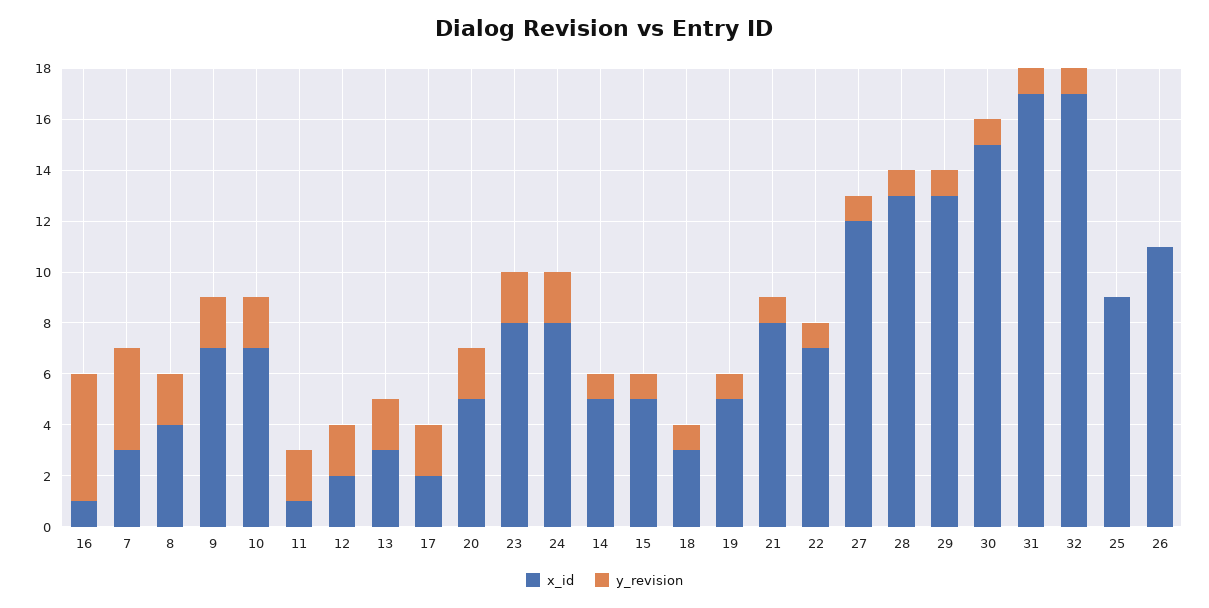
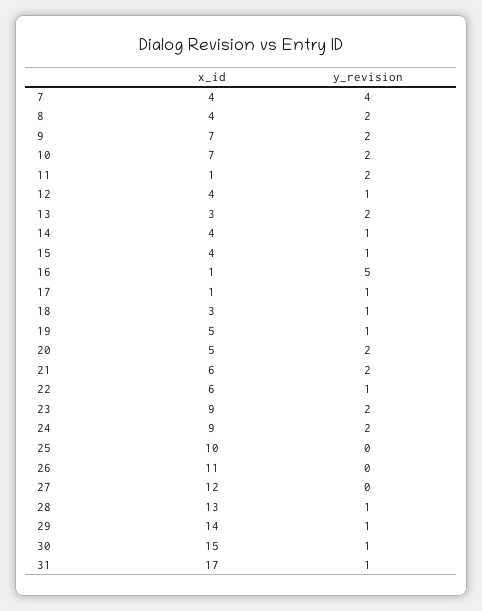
  {
    "x_id": {
      "16": 1,
-     "7": 3,
+     "7": 4,
      "8": 4,
      "9": 7,
      "10": 7,
      "11": 1,
-     "12": 2,
+     "12": 4,
      "13": 3,
-     "17": 2,
+     "17": 1,
      "20": 5,
-     "23": 8,
+     "23": 9,
-     "24": 8,
+     "24": 9,
-     "14": 5,
+     "14": 4,
-     "15": 5,
+     "15": 4,
      "18": 3,
      "19": 5,
-     "21": 8,
+     "21": 6,
-     "22": 7,
+     "22": 6,
      "27": 12,
      "28": 13,
-     "29": 13,
+     "29": 14,
      "30": 15,
      "31": 17,
-     "32": 17,
-     "25": 9,
+     "25": 10,
      "26": 11
    },
    "y_revision": {
      "16": 5,
      "7": 4,
      "8": 2,
      "9": 2,
      "10": 2,
      "11": 2,
-     "12": 2,
+     "12": 1,
      "13": 2,
-     "17": 2,
+     "17": 1,
      "20": 2,
      "23": 2,
      "24": 2,
      "14": 1,
      "15": 1,
      "18": 1,
      "19": 1,
-     "21": 1,
+     "21": 2,
      "22": 1,
-     "27": 1,
+     "27": 0,
      "28": 1,
      "29": 1,
      "30": 1,
      "31": 1,
-     "32": 1,
      "25": 0,
      "26": 0
    }
  }

